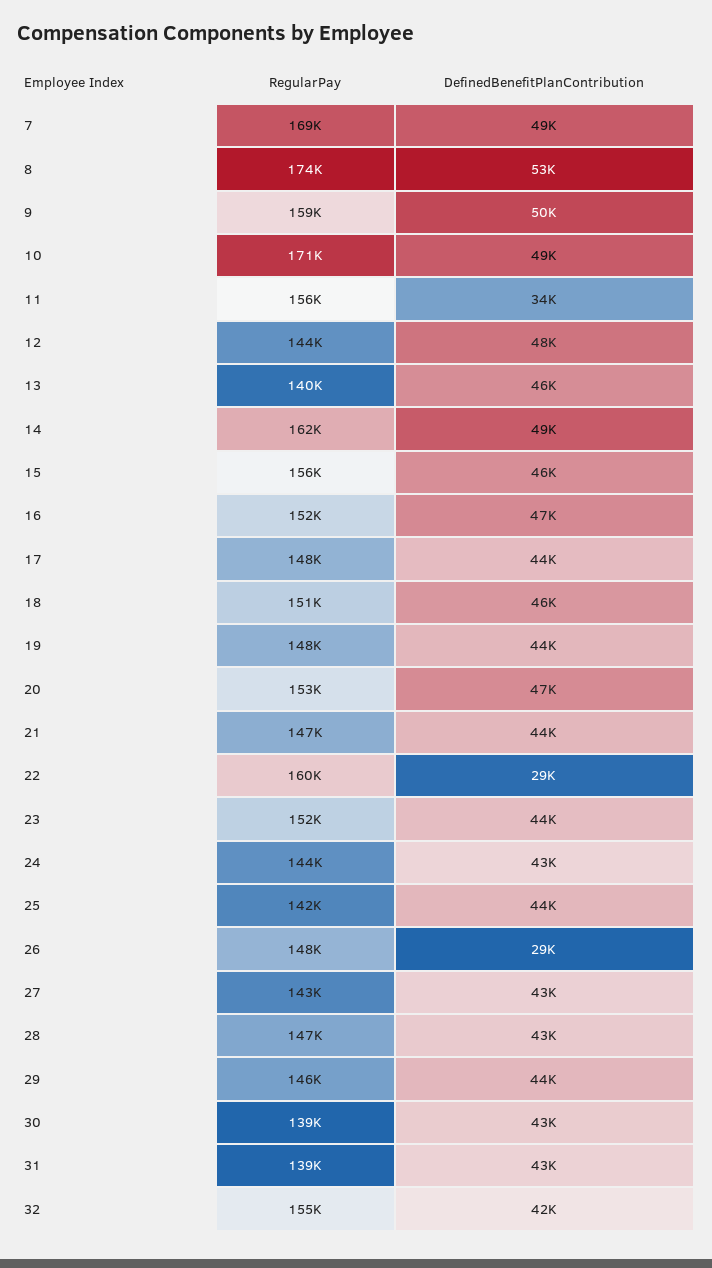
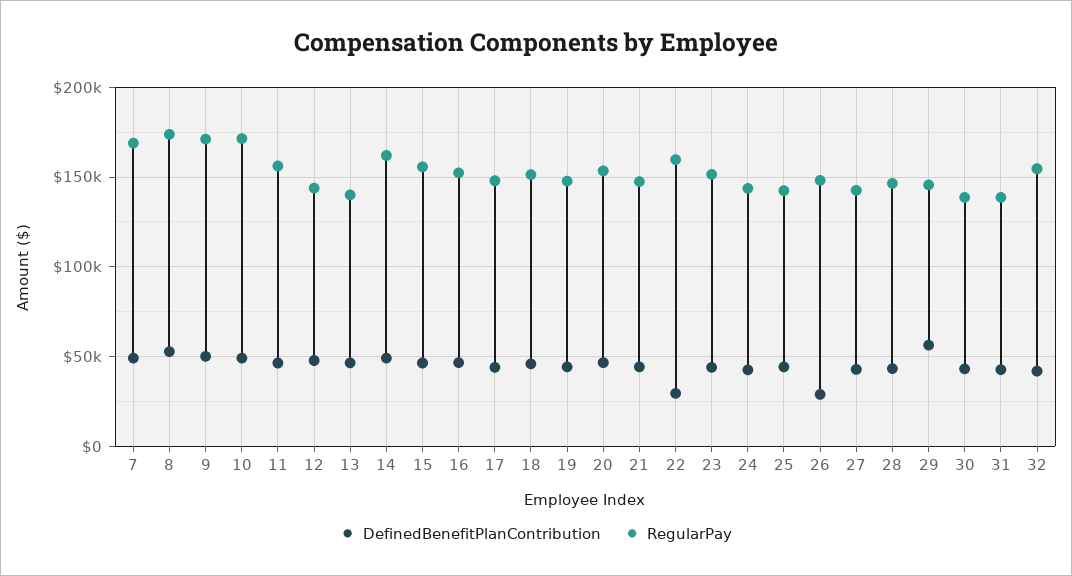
  {
    "RegularPay": {
      "7": 169000,
      "8": 174000,
-     "9": 159000,
+     "9": 170000,
      "10": 171000,
      "11": 156000,
      "12": 144000,
      "13": 140000,
      "14": 162000,
      "15": 156000,
      "16": 152000,
      "17": 148000,
      "18": 151000,
      "19": 148000,
      "20": 153000,
      "21": 147000,
      "22": 160000,
      "23": 152000,
      "24": 144000,
      "25": 142000,
      "26": 148000,
      "27": 143000,
      "28": 147000,
      "29": 146000,
      "30": 139000,
      "31": 139000,
      "32": 155000
    },
    "DefinedBenefitPlanContribution": {
      "7": 49000,
      "8": 53000,
      "9": 50000,
      "10": 49000,
-     "11": 34000,
+     "11": 45000,
      "12": 48000,
      "13": 46000,
      "14": 49000,
      "15": 46000,
      "16": 47000,
      "17": 44000,
      "18": 46000,
      "19": 44000,
      "20": 47000,
      "21": 44000,
      "22": 29000,
      "23": 44000,
      "24": 43000,
      "25": 44000,
      "26": 29000,
      "27": 43000,
      "28": 43000,
-     "29": 44000,
+     "29": 55000,
      "30": 43000,
      "31": 43000,
      "32": 42000
    }
  }

